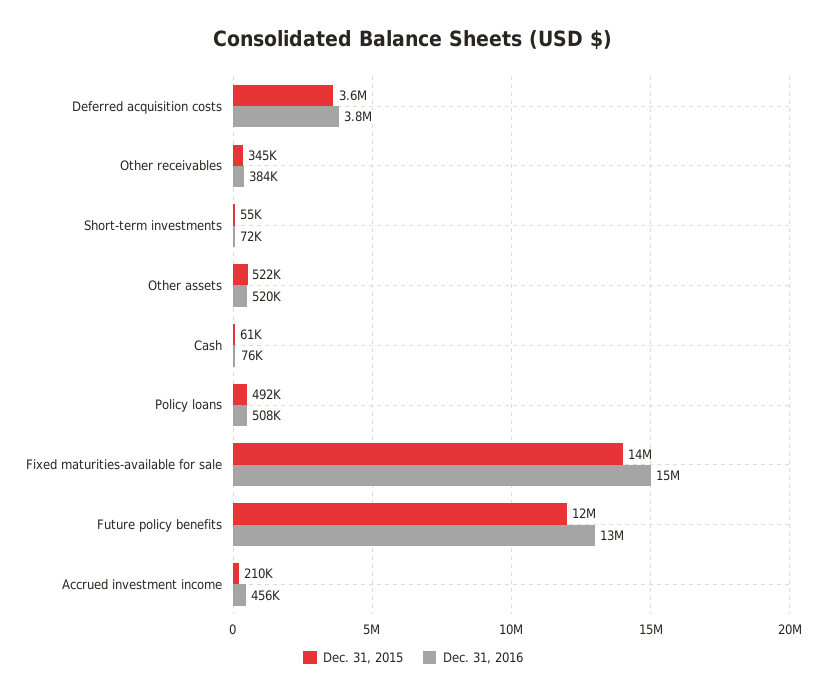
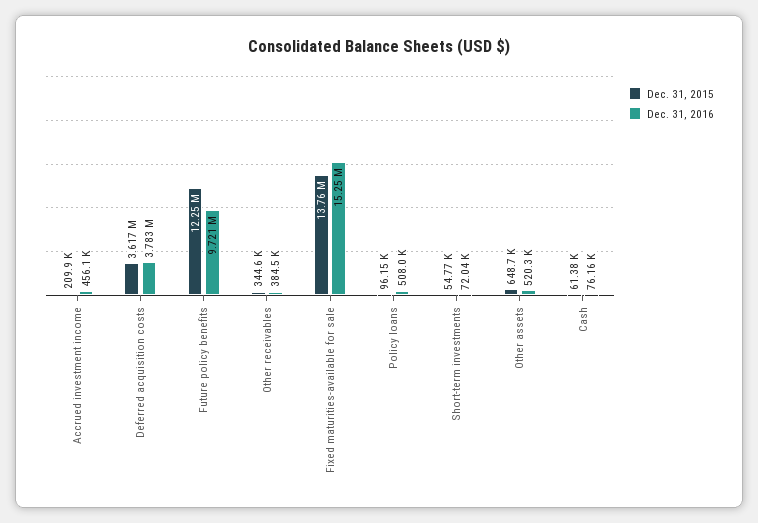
  {
    "Dec. 31, 2015": {
      "Deferred acquisition costs": 3617000,
      "Other receivables": 344600,
      "Short-term investments": 54770,
-     "Other assets": 522000,
+     "Other assets": 648700,
      "Cash": 61380,
-     "Policy loans": 492000,
+     "Policy loans": 96150,
      "Fixed maturities-available for sale": 13760000,
      "Future policy benefits": 12250000,
      "Accrued investment income": 209900
    },
    "Dec. 31, 2016": {
      "Deferred acquisition costs": 3783000,
      "Other receivables": 384500,
      "Short-term investments": 72040,
      "Other assets": 520300,
      "Cash": 76160,
      "Policy loans": 508000,
      "Fixed maturities-available for sale": 15250000,
-     "Future policy benefits": 13000000,
+     "Future policy benefits": 9721000,
      "Accrued investment income": 456100
    }
  }

